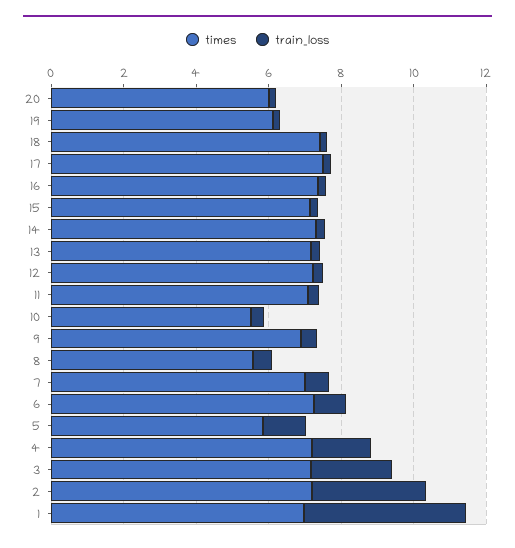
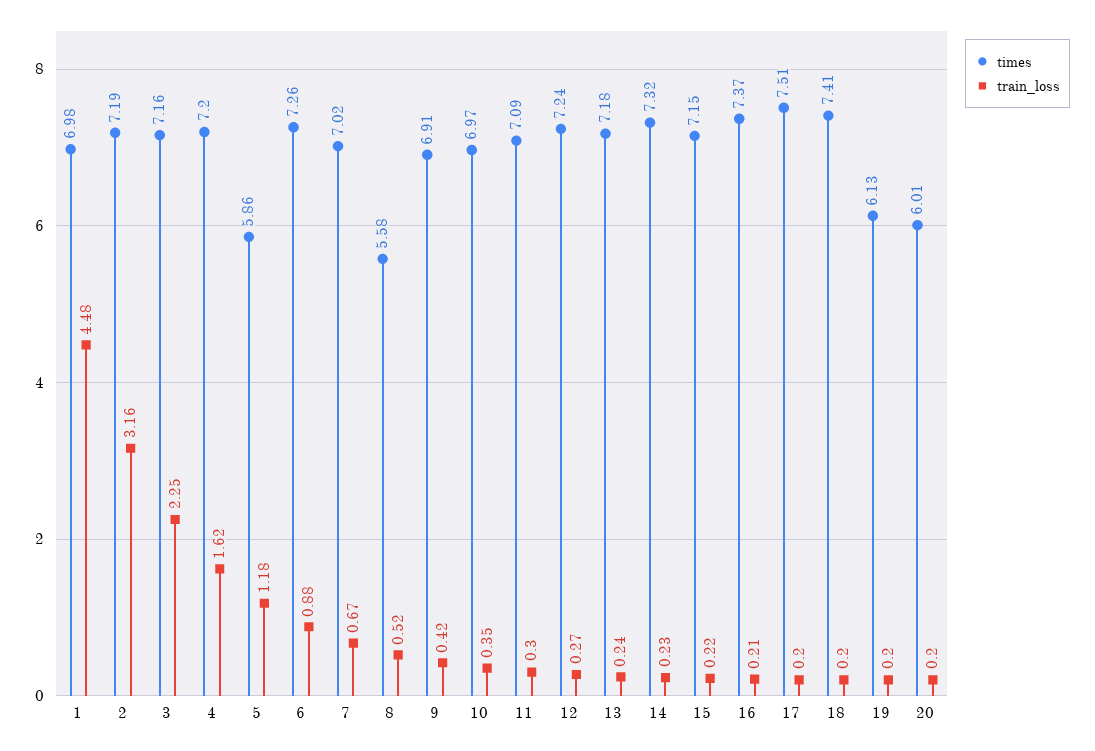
  {
    "times": {
      "20": 6.01,
      "19": 6.13,
      "18": 7.41,
      "17": 7.51,
      "16": 7.37,
      "15": 7.15,
      "14": 7.32,
      "13": 7.18,
      "12": 7.24,
      "11": 7.09,
-     "10": 5.5,
+     "10": 6.97,
      "9": 6.91,
      "8": 5.58,
      "7": 7.02,
      "6": 7.26,
      "5": 5.86,
      "4": 7.2,
      "3": 7.16,
      "2": 7.19,
      "1": 6.98
    },
    "train_loss": {
      "20": 0.2,
      "19": 0.2,
      "18": 0.2,
      "17": 0.2,
      "16": 0.21,
      "15": 0.22,
      "14": 0.23,
      "13": 0.24,
      "12": 0.27,
      "11": 0.3,
      "10": 0.35,
      "9": 0.42,
      "8": 0.52,
      "7": 0.67,
      "6": 0.88,
      "5": 1.18,
      "4": 1.62,
      "3": 2.25,
      "2": 3.16,
      "1": 4.48
    }
  }

